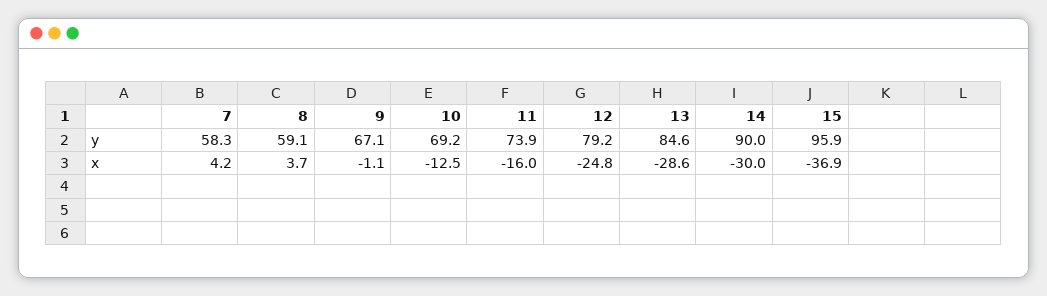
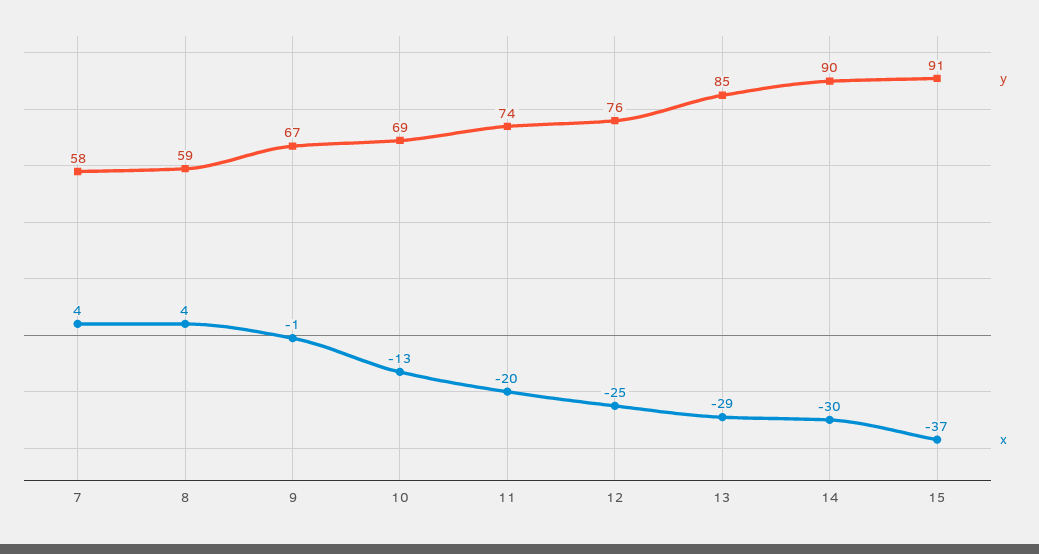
  {
    "y": {
      "7": 58.3,
      "8": 59.1,
      "9": 67.1,
      "10": 69.2,
      "11": 73.9,
-     "12": 79.2,
+     "12": 76,
      "13": 84.6,
      "14": 90,
-     "15": 95.9
+     "15": 91
    },
    "x": {
      "7": 4.2,
      "8": 3.7,
      "9": -1.1,
      "10": -12.5,
-     "11": -16,
+     "11": -20,
      "12": -24.8,
      "13": -28.6,
      "14": -30,
      "15": -36.9
    }
  }

